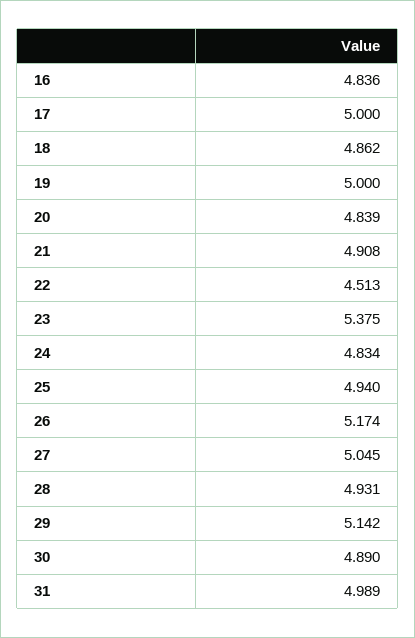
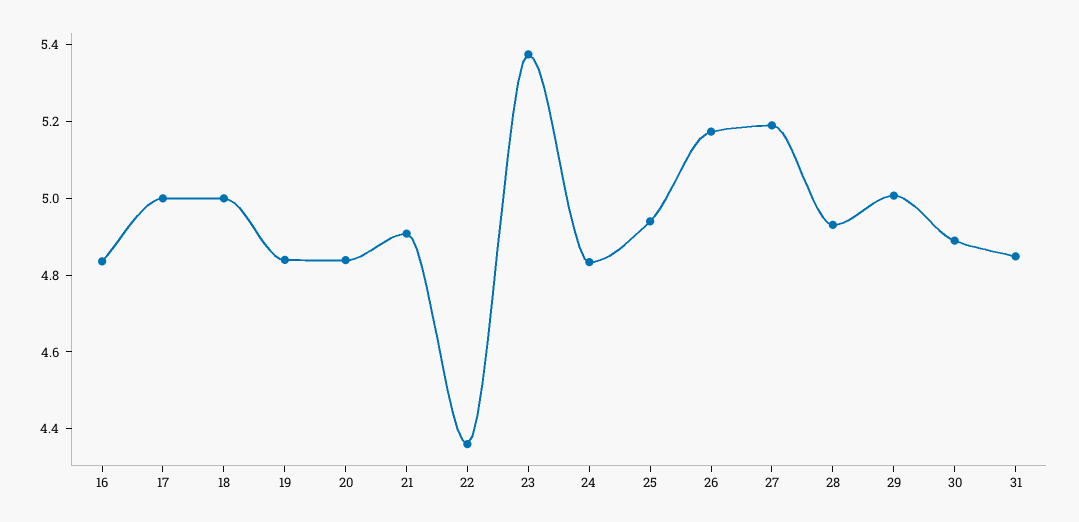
  {
    "16": 4.836,
    "17": 5,
-   "18": 4.862,
+   "18": 5,
-   "19": 5,
+   "19": 4.85,
    "20": 4.839,
    "21": 4.908,
-   "22": 4.513,
+   "22": 4.35,
    "23": 5.375,
    "24": 4.834,
    "25": 4.94,
    "26": 5.174,
-   "27": 5.045,
+   "27": 5.2,
    "28": 4.931,
-   "29": 5.142,
+   "29": 5,
    "30": 4.89,
-   "31": 4.989
+   "31": 4.85
  }

